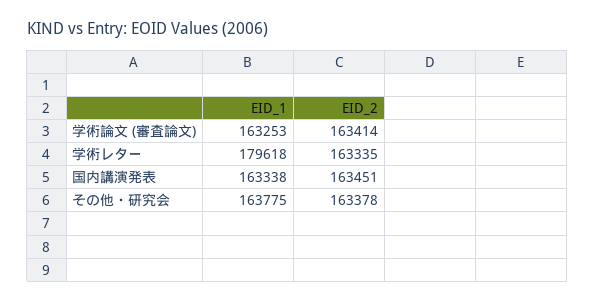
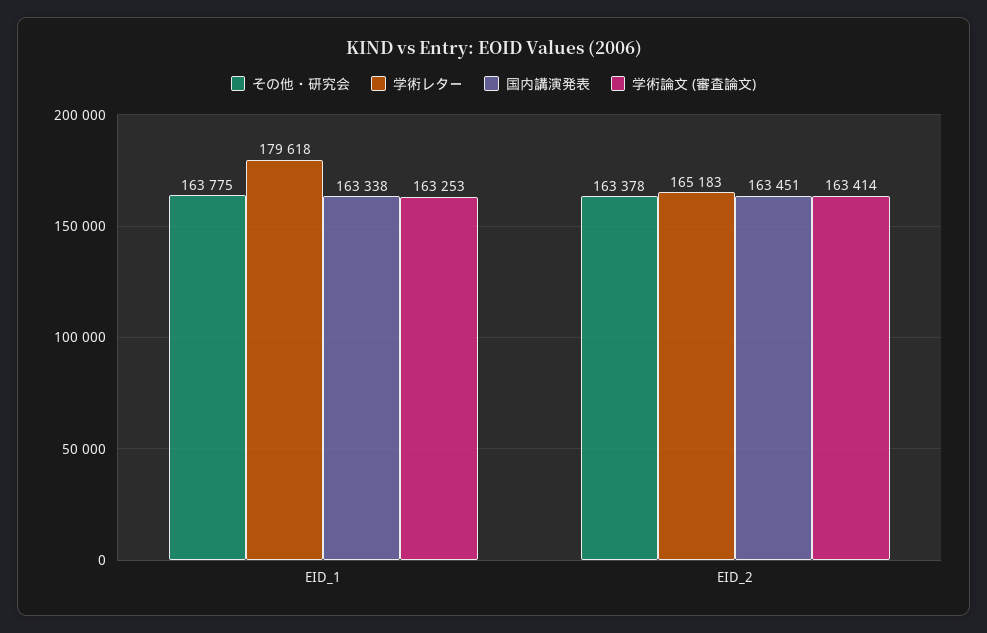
  {
    "学術論文 (審査論文)": {
      "EID_1": 163253,
      "EID_2": 163414
    },
    "学術レター": {
      "EID_1": 179618,
-     "EID_2": 163335
+     "EID_2": 165183
    },
    "国内講演発表": {
      "EID_1": 163338,
      "EID_2": 163451
    },
    "その他・研究会": {
      "EID_1": 163775,
      "EID_2": 163378
    }
  }

